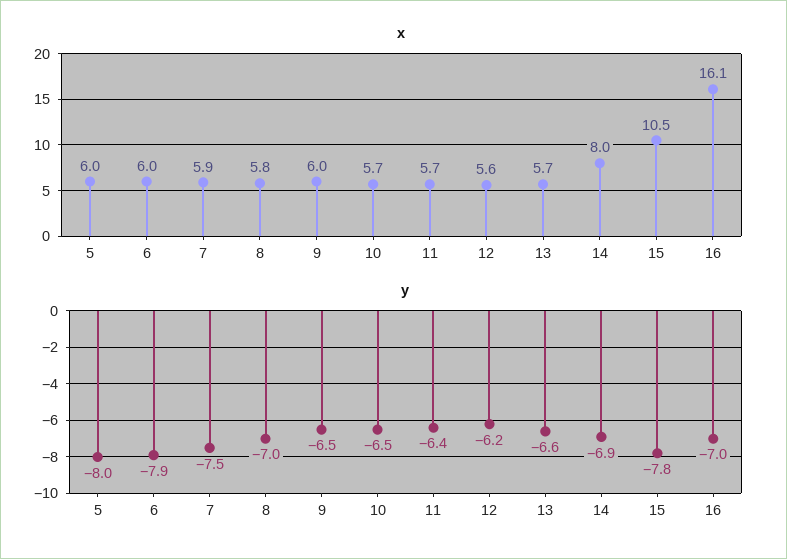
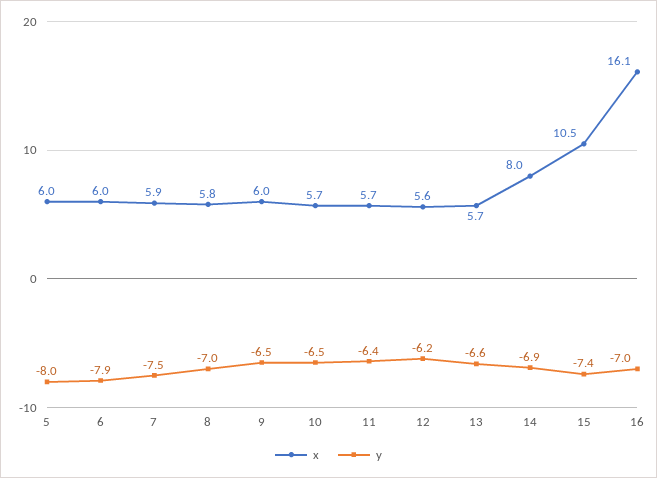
  {
    "x": {
      "5": 6,
      "6": 6,
      "7": 5.9,
      "8": 5.8,
      "9": 6,
      "10": 5.7,
      "11": 5.7,
      "12": 5.6,
      "13": 5.7,
      "14": 8,
      "15": 10.5,
      "16": 16.1
    },
    "y": {
      "5": -8,
      "6": -7.9,
      "7": -7.5,
      "8": -7,
      "9": -6.5,
      "10": -6.5,
      "11": -6.4,
      "12": -6.2,
      "13": -6.6,
      "14": -6.9,
-     "15": -7.8,
+     "15": -7.4,
      "16": -7
    }
  }

